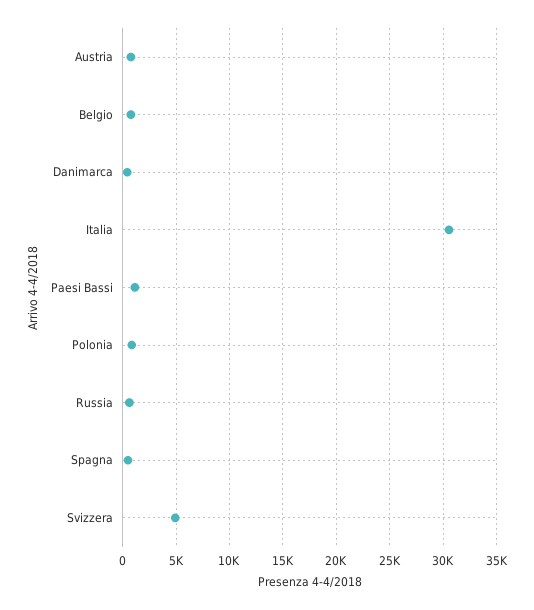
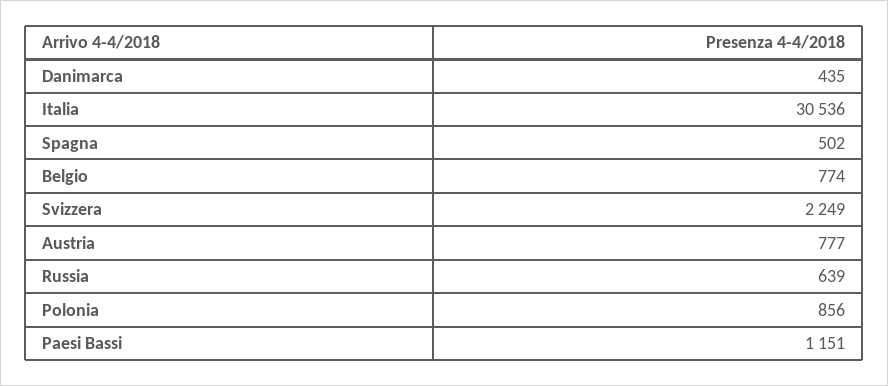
  {
    "Austria": 777,
    "Belgio": 774,
    "Danimarca": 435,
    "Italia": 30536,
    "Paesi Bassi": 1151,
    "Polonia": 856,
    "Russia": 639,
    "Spagna": 502,
-   "Svizzera": 5000
+   "Svizzera": 2249
  }

